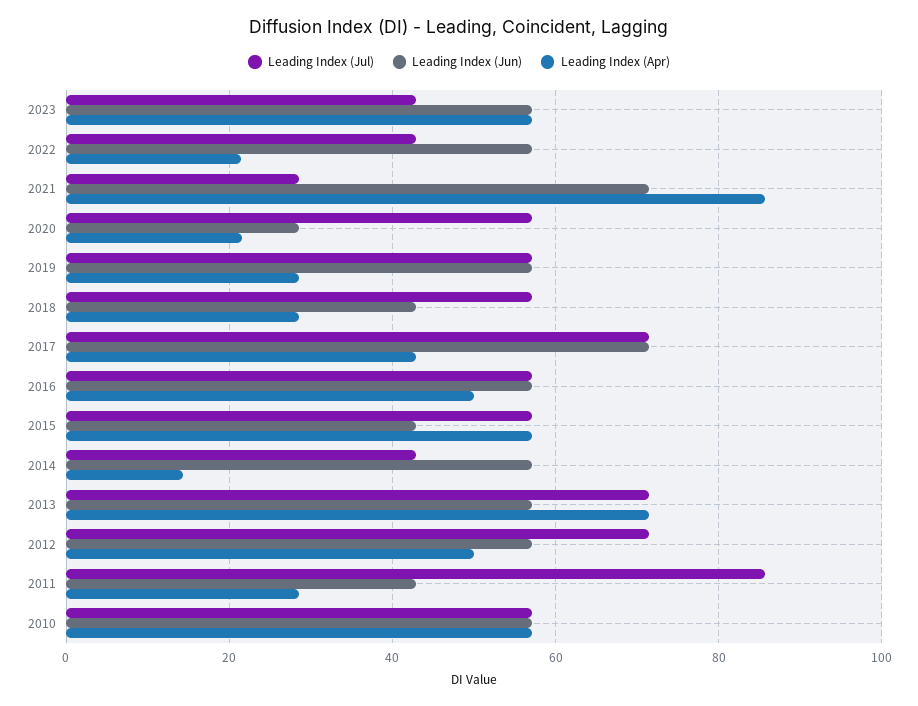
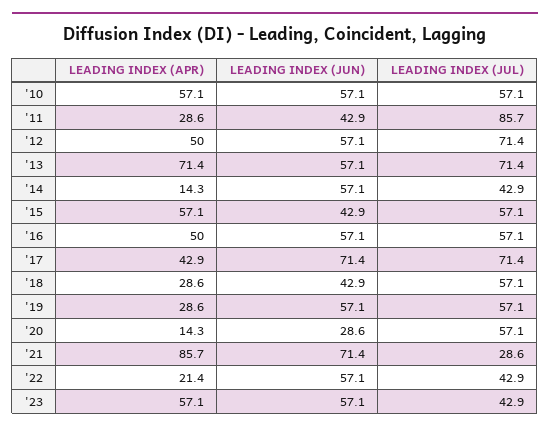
  {
    "Leading Index (Jul)": {
      "2023": 42.9,
      "2022": 42.9,
      "2021": 28.6,
      "2020": 57.1,
      "2019": 57.1,
      "2018": 57.1,
      "2017": 71.4,
      "2016": 57.1,
      "2015": 57.1,
      "2014": 42.9,
      "2013": 71.4,
      "2012": 71.4,
      "2011": 85.7,
      "2010": 57.1
    },
    "Leading Index (Jun)": {
      "2023": 57.1,
      "2022": 57.1,
      "2021": 71.4,
      "2020": 28.6,
      "2019": 57.1,
      "2018": 42.9,
      "2017": 71.4,
      "2016": 57.1,
      "2015": 42.9,
      "2014": 57.1,
      "2013": 57.1,
      "2012": 57.1,
      "2011": 42.9,
      "2010": 57.1
    },
    "Leading Index (Apr)": {
      "2023": 57.1,
      "2022": 21.4,
      "2021": 85.7,
-     "2020": 22,
+     "2020": 14.3,
      "2019": 28.6,
      "2018": 28.6,
      "2017": 42.9,
      "2016": 50,
      "2015": 57.1,
      "2014": 14.3,
      "2013": 71.4,
      "2012": 50,
      "2011": 28.6,
      "2010": 57.1
    }
  }

